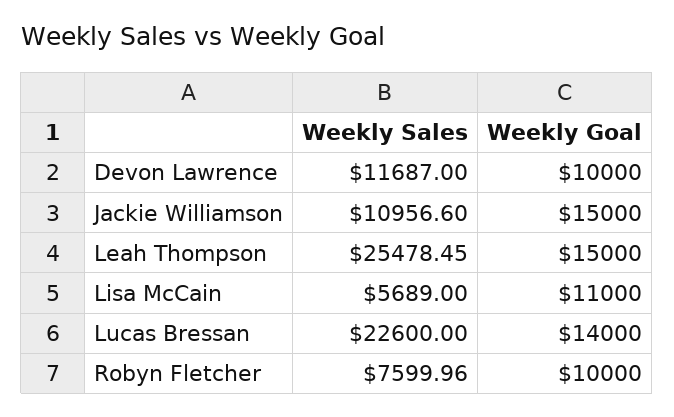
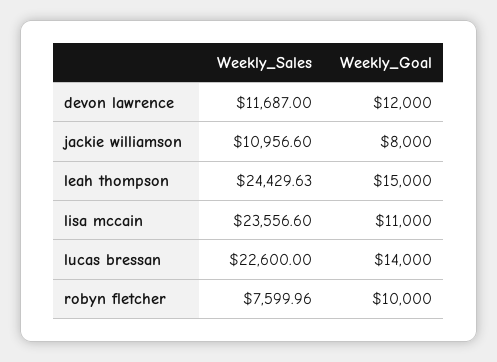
  {
    "Weekly Sales": {
      "Devon Lawrence": 11687,
      "Jackie Williamson": 10956.6,
-     "Leah Thompson": 25478.45,
+     "Leah Thompson": 24429.63,
-     "Lisa McCain": 5689,
+     "Lisa McCain": 23556.6,
      "Lucas Bressan": 22600,
      "Robyn Fletcher": 7599.96
    },
    "Weekly Goal": {
-     "Devon Lawrence": 10000,
+     "Devon Lawrence": 12000,
-     "Jackie Williamson": 15000,
+     "Jackie Williamson": 8000,
      "Leah Thompson": 15000,
      "Lisa McCain": 11000,
      "Lucas Bressan": 14000,
      "Robyn Fletcher": 10000
    }
  }

